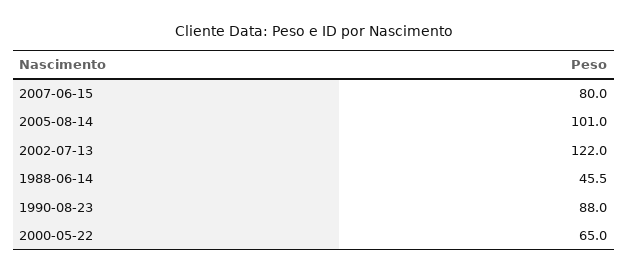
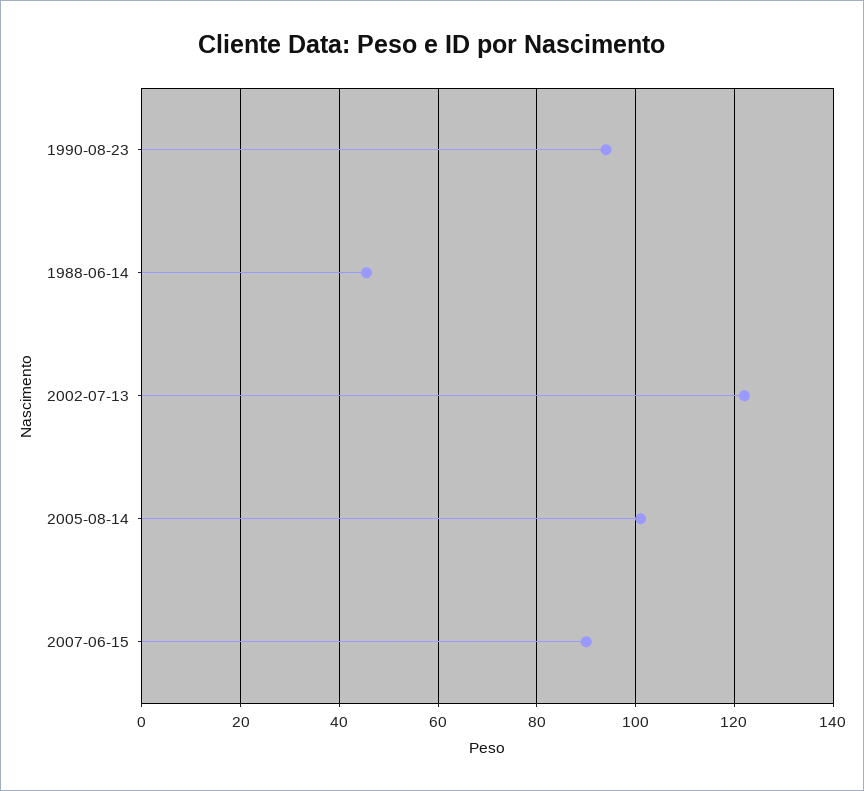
  {
-   "2007-06-15": 80,
+   "2007-06-15": 90,
    "2005-08-14": 101,
    "2002-07-13": 122,
    "1988-06-14": 45.5,
-   "1990-08-23": 88,
+   "1990-08-23": 94
-   "2000-05-22": 65
  }

